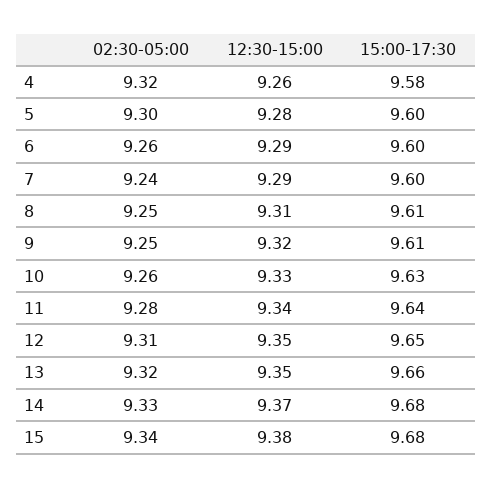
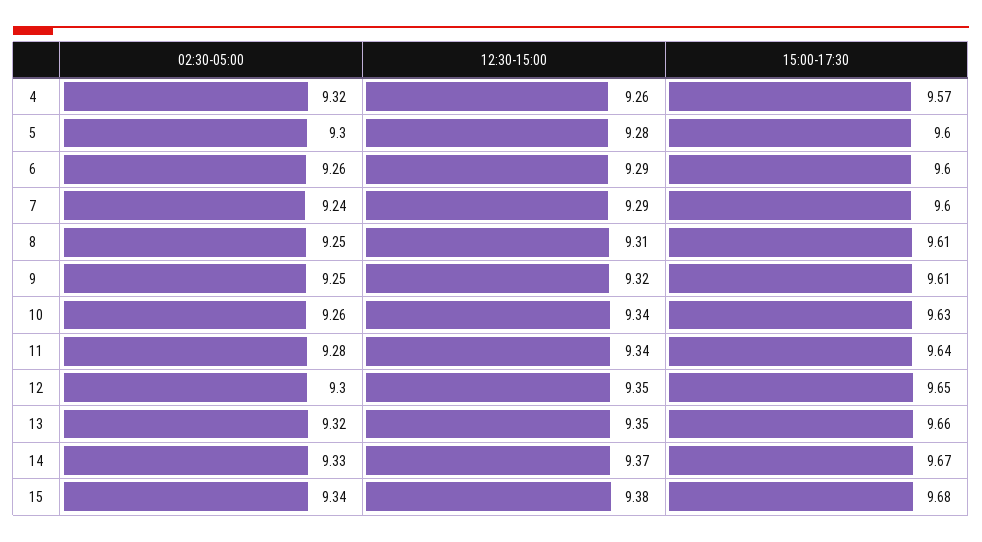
  {
    "02:30-05:00": {
      "4": 9.32,
      "5": 9.3,
      "6": 9.26,
      "7": 9.24,
      "8": 9.25,
      "9": 9.25,
      "10": 9.26,
      "11": 9.28,
-     "12": 9.31,
+     "12": 9.3,
      "13": 9.32,
      "14": 9.33,
      "15": 9.34
    },
    "12:30-15:00": {
      "4": 9.26,
      "5": 9.28,
      "6": 9.29,
      "7": 9.29,
      "8": 9.31,
      "9": 9.32,
-     "10": 9.33,
+     "10": 9.34,
      "11": 9.34,
      "12": 9.35,
      "13": 9.35,
      "14": 9.37,
      "15": 9.38
    },
    "15:00-17:30": {
-     "4": 9.58,
+     "4": 9.57,
      "5": 9.6,
      "6": 9.6,
      "7": 9.6,
      "8": 9.61,
      "9": 9.61,
      "10": 9.63,
      "11": 9.64,
      "12": 9.65,
      "13": 9.66,
-     "14": 9.68,
+     "14": 9.67,
      "15": 9.68
    }
  }

